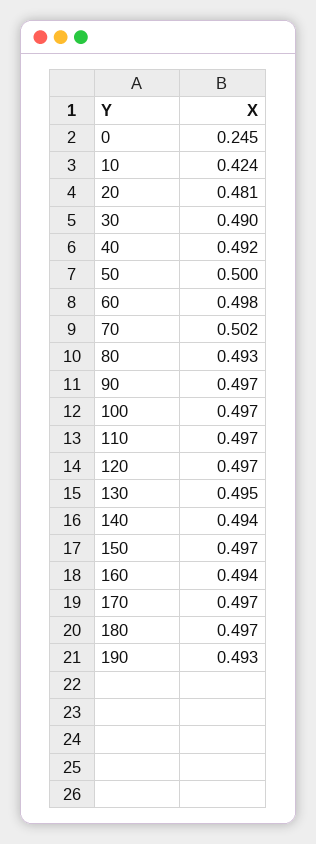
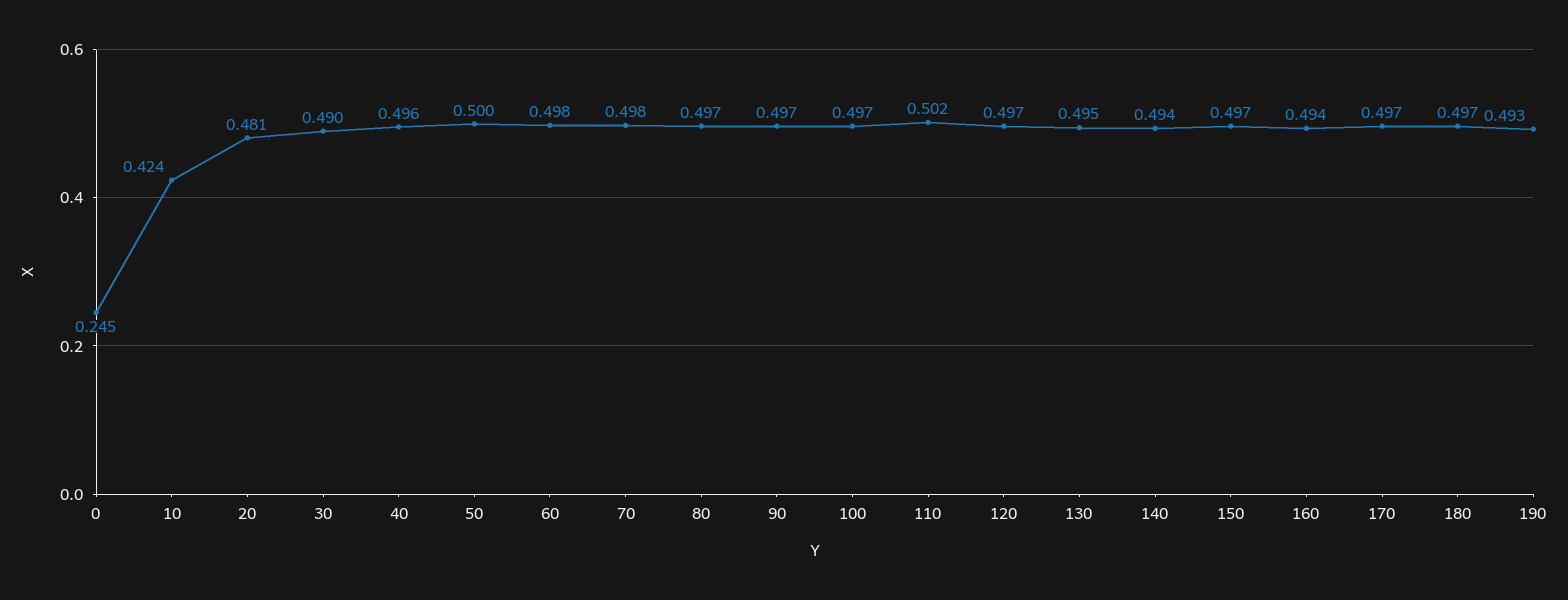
  {
    "0": 0.245,
    "10": 0.424,
    "20": 0.481,
    "30": 0.49,
-   "40": 0.492,
+   "40": 0.496,
    "50": 0.5,
    "60": 0.498,
-   "70": 0.502,
+   "70": 0.498,
-   "80": 0.493,
+   "80": 0.497,
    "90": 0.497,
    "100": 0.497,
-   "110": 0.497,
+   "110": 0.502,
    "120": 0.497,
    "130": 0.495,
    "140": 0.494,
    "150": 0.497,
    "160": 0.494,
    "170": 0.497,
    "180": 0.497,
    "190": 0.493
  }

